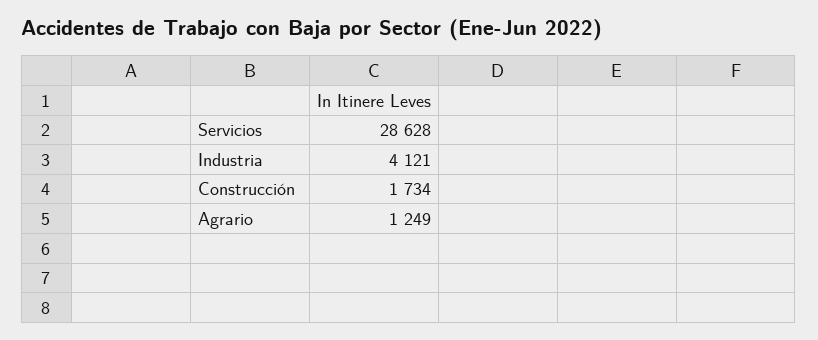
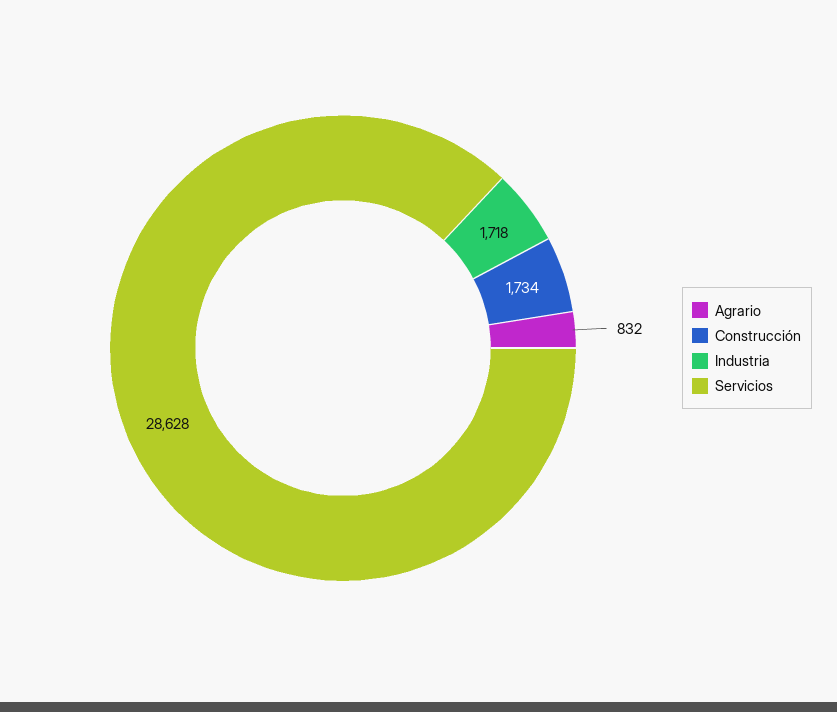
  {
    "Servicios": 28628,
-   "Industria": 4121,
+   "Industria": 1718,
    "Construcción": 1734,
-   "Agrario": 1249
+   "Agrario": 832
  }

